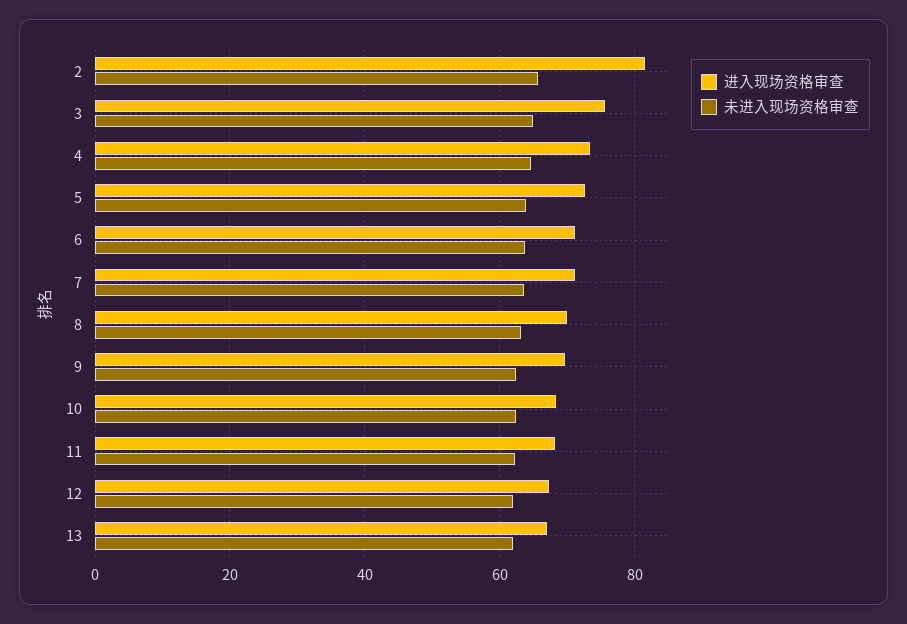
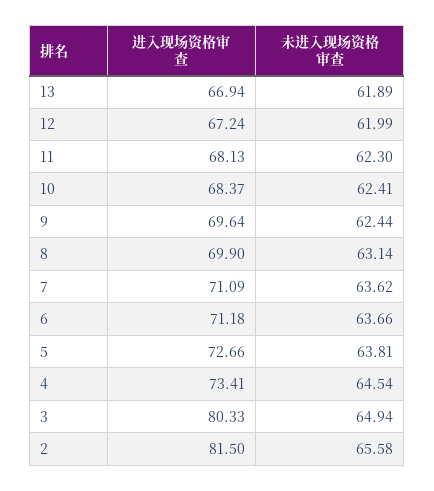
  {
    "进入现场资格审查": {
      "2": 81.5,
-     "3": 76,
+     "3": 80.33,
      "4": 73.41,
      "5": 72.66,
      "6": 71.18,
      "7": 71.09,
      "8": 69.9,
      "9": 69.64,
      "10": 68.37,
      "11": 68.13,
      "12": 67.24,
      "13": 66.94
    },
    "未进入现场资格审查": {
      "2": 65.58,
      "3": 64.94,
      "4": 64.54,
      "5": 63.81,
      "6": 63.66,
      "7": 63.62,
      "8": 63.14,
      "9": 62.44,
      "10": 62.41,
      "11": 62.3,
      "12": 61.99,
      "13": 61.89
    }
  }

